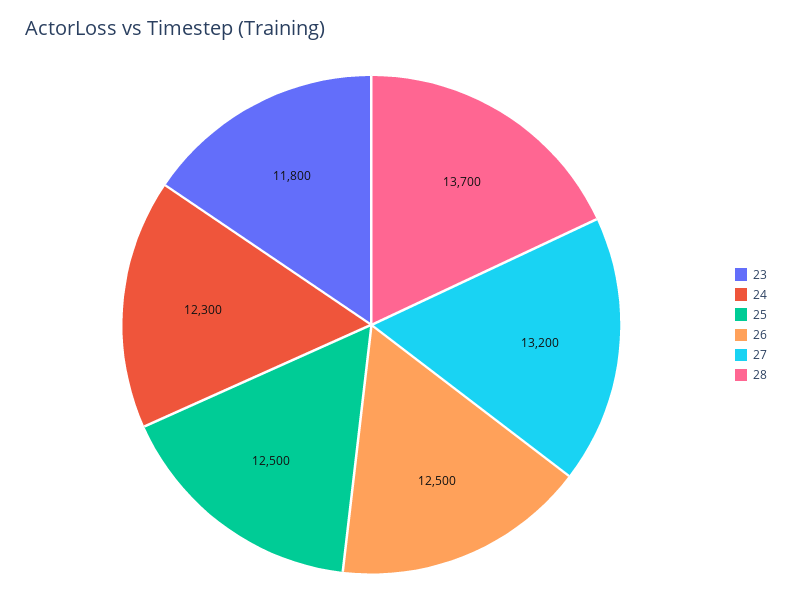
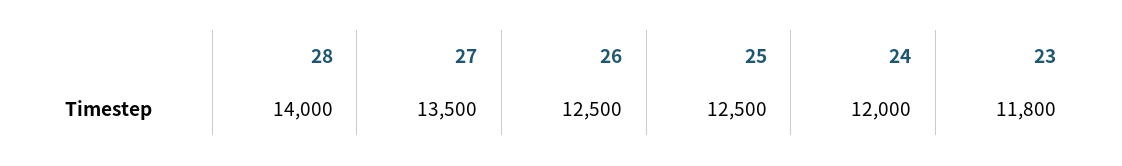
  {
    "23": 11800,
-   "24": 12300,
+   "24": 12000,
    "25": 12500,
    "26": 12500,
-   "27": 13200,
+   "27": 13500,
-   "28": 13700
+   "28": 14000
  }

